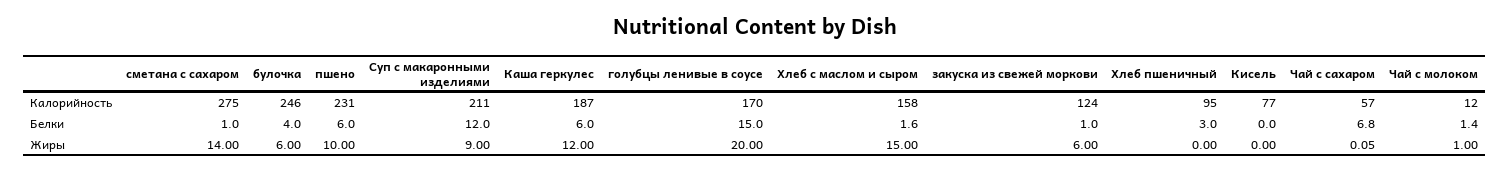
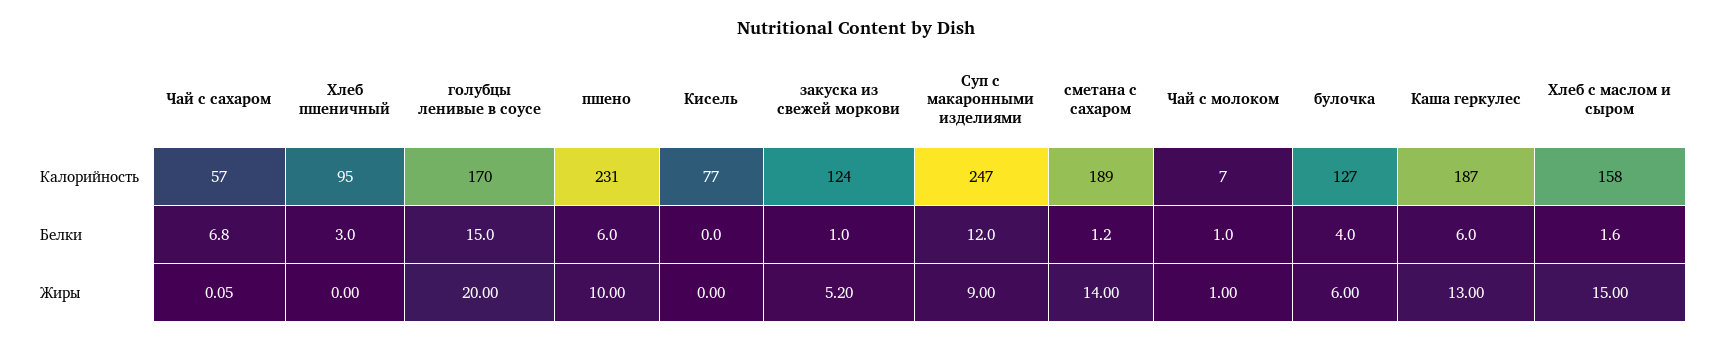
  {
    "сметана с сахаром": {
-     "Калорийность": 275,
+     "Калорийность": 189,
-     "Белки": 1,
+     "Белки": 1.2,
      "Жиры": 14
    },
    "булочка": {
-     "Калорийность": 246,
+     "Калорийность": 127,
      "Белки": 4,
      "Жиры": 6
    },
    "пшено": {
      "Калорийность": 231,
      "Белки": 6,
      "Жиры": 10
    },
    "Суп с макаронными изделиями": {
-     "Калорийность": 211,
+     "Калорийность": 247,
      "Белки": 12,
      "Жиры": 9
    },
    "Каша геркулес": {
      "Калорийность": 187,
      "Белки": 6,
-     "Жиры": 12
+     "Жиры": 13
    },
    "голубцы ленивые в соусе": {
      "Калорийность": 170,
      "Белки": 15,
      "Жиры": 20
    },
    "Хлеб с маслом и сыром": {
      "Калорийность": 158,
      "Белки": 1.6,
      "Жиры": 15
    },
    "закуска из свежей моркови": {
      "Калорийность": 124,
      "Белки": 1,
-     "Жиры": 6
+     "Жиры": 5.2
    },
    "Хлеб пшеничный": {
      "Калорийность": 95,
      "Белки": 3,
      "Жиры": 0
    },
    "Кисель": {
      "Калорийность": 77,
      "Белки": 0,
      "Жиры": 0
    },
    "Чай с сахаром": {
      "Калорийность": 57,
      "Белки": 6.8,
      "Жиры": 0.05
    },
    "Чай с молоком": {
-     "Калорийность": 12,
+     "Калорийность": 7,
-     "Белки": 1.4,
+     "Белки": 1,
      "Жиры": 1
    }
  }

